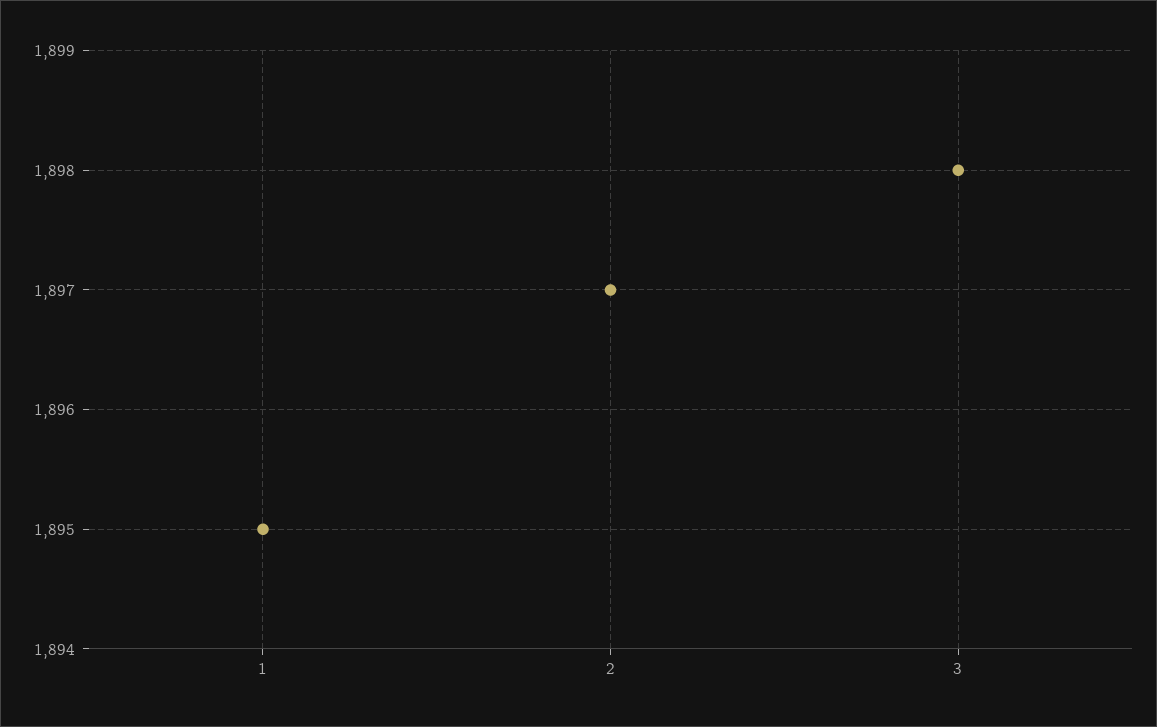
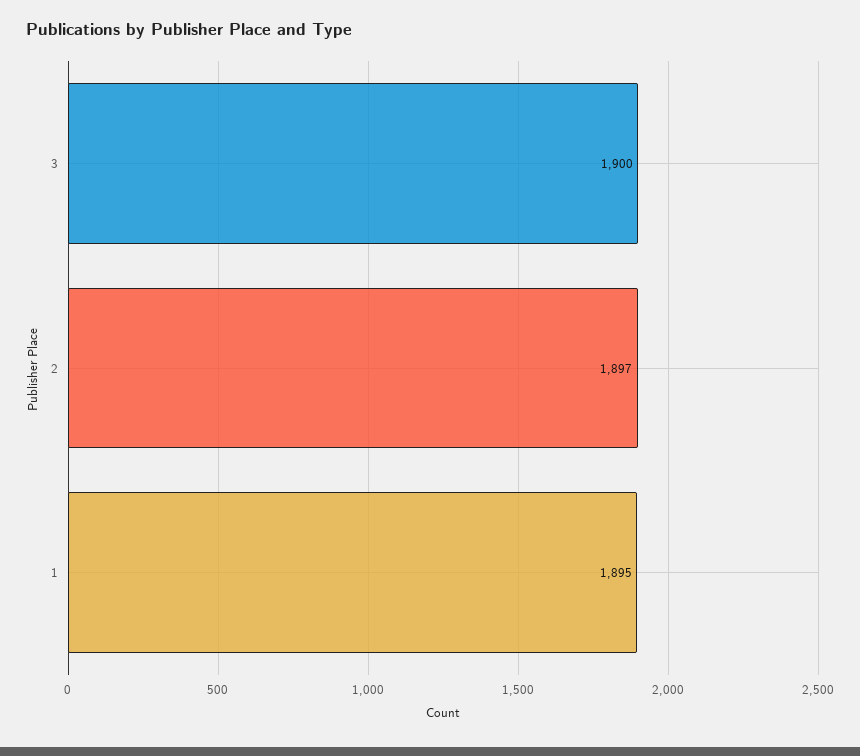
  {
    "1": 1895,
    "2": 1897,
-   "3": 1898
+   "3": 1900
  }

